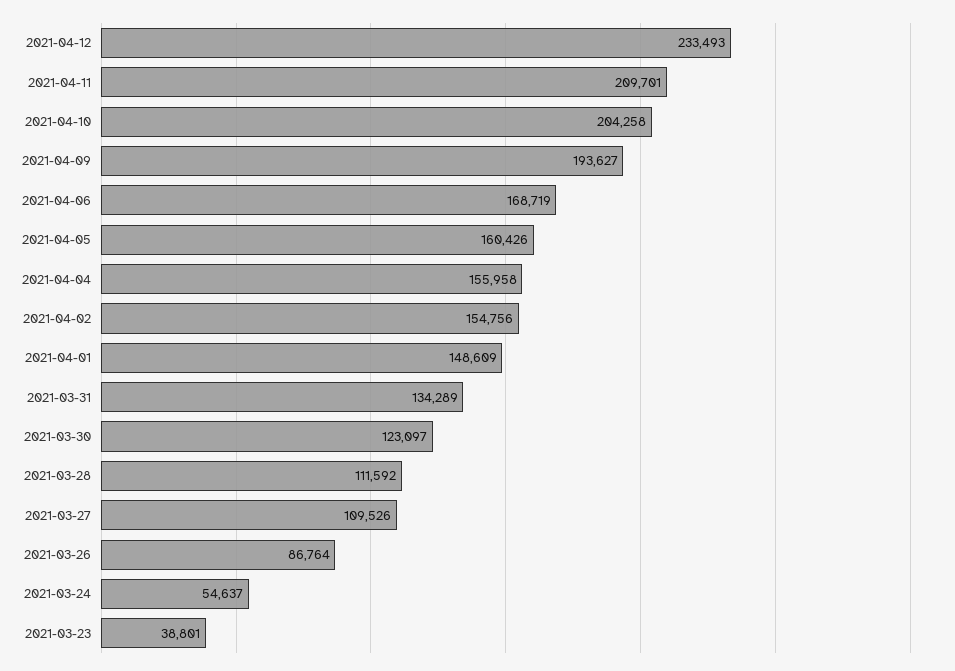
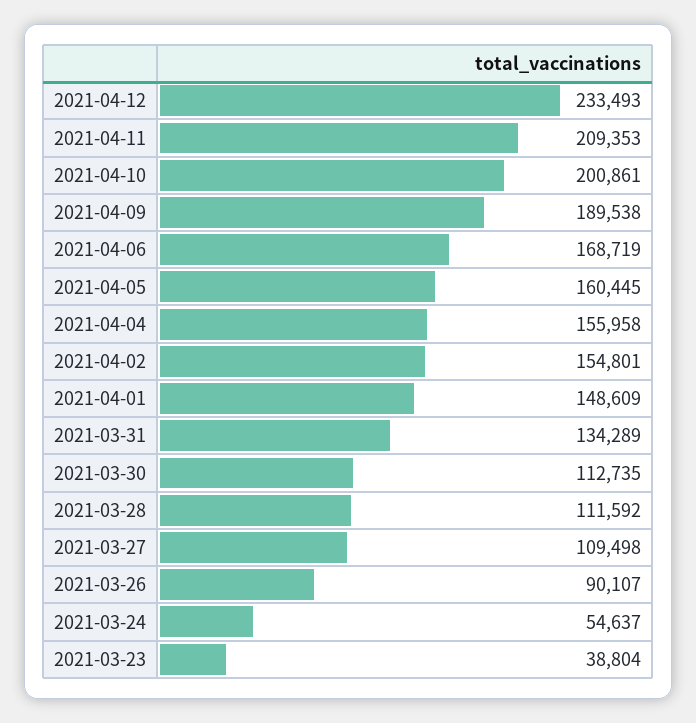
  {
    "2021-04-12": 233493,
-   "2021-04-11": 209701,
+   "2021-04-11": 209353,
-   "2021-04-10": 204258,
+   "2021-04-10": 200861,
-   "2021-04-09": 193627,
+   "2021-04-09": 189538,
    "2021-04-06": 168719,
-   "2021-04-05": 160426,
+   "2021-04-05": 160445,
    "2021-04-04": 155958,
-   "2021-04-02": 154756,
+   "2021-04-02": 154801,
    "2021-04-01": 148609,
    "2021-03-31": 134289,
-   "2021-03-30": 123097,
+   "2021-03-30": 112735,
    "2021-03-28": 111592,
-   "2021-03-27": 109526,
+   "2021-03-27": 109498,
-   "2021-03-26": 86764,
+   "2021-03-26": 90107,
    "2021-03-24": 54637,
-   "2021-03-23": 38801
+   "2021-03-23": 38804
  }

